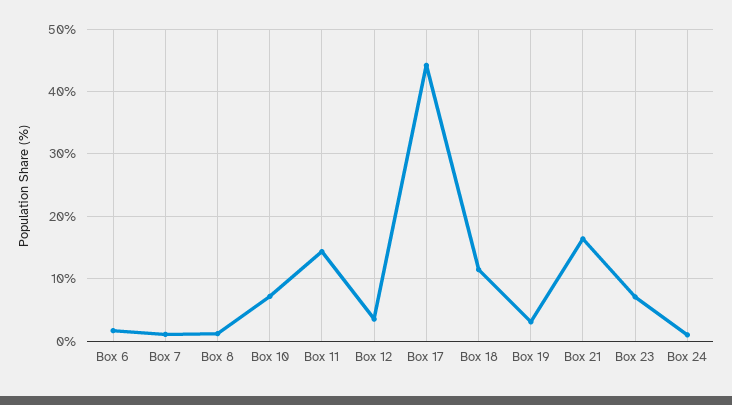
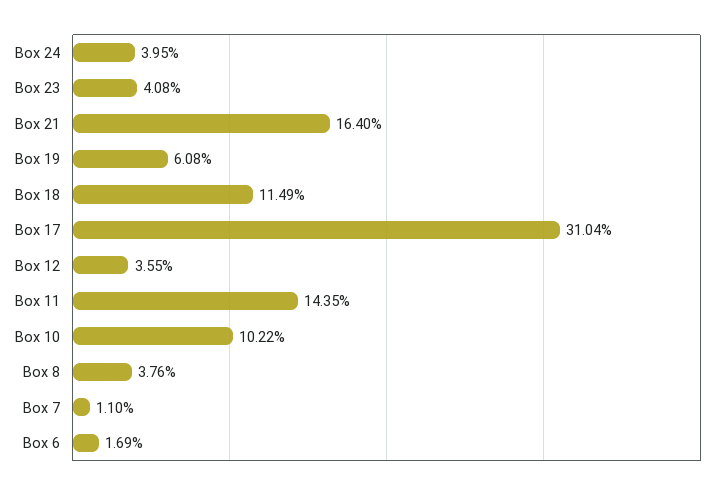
  {
    "Box 6": 1.69,
    "Box 7": 1.1,
-   "Box 8": 1,
+   "Box 8": 3.76,
-   "Box 10": 7,
+   "Box 10": 10.22,
    "Box 11": 14.35,
    "Box 12": 3.55,
-   "Box 17": 44,
+   "Box 17": 31.04,
    "Box 18": 11.49,
-   "Box 19": 3,
+   "Box 19": 6.08,
    "Box 21": 16.4,
-   "Box 23": 7,
+   "Box 23": 4.08,
-   "Box 24": 1
+   "Box 24": 3.95
  }

